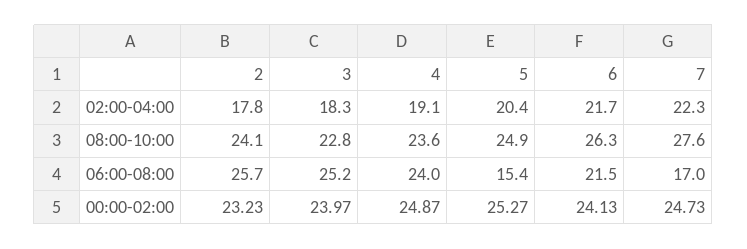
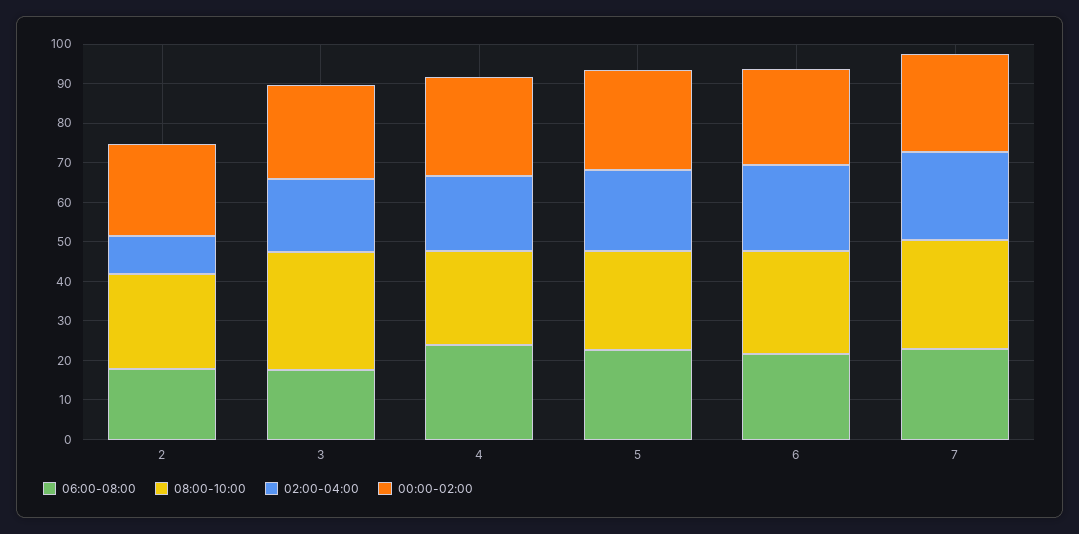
  {
    "02:00-04:00": {
-     "2": 17.8,
+     "2": 10,
      "3": 18.3,
      "4": 19.1,
      "5": 20.4,
      "6": 21.7,
      "7": 22.3
    },
    "08:00-10:00": {
      "2": 24.1,
-     "3": 22.8,
+     "3": 30,
      "4": 23.6,
      "5": 24.9,
      "6": 26.3,
      "7": 27.6
    },
    "06:00-08:00": {
-     "2": 25.7,
+     "2": 17.5,
-     "3": 25.2,
+     "3": 17.5,
      "4": 24,
-     "5": 15.4,
+     "5": 22.5,
      "6": 21.5,
-     "7": 17
+     "7": 22.5
    },
    "00:00-02:00": {
      "2": 23.23,
      "3": 23.97,
      "4": 24.87,
      "5": 25.27,
      "6": 24.13,
      "7": 24.73
    }
  }

